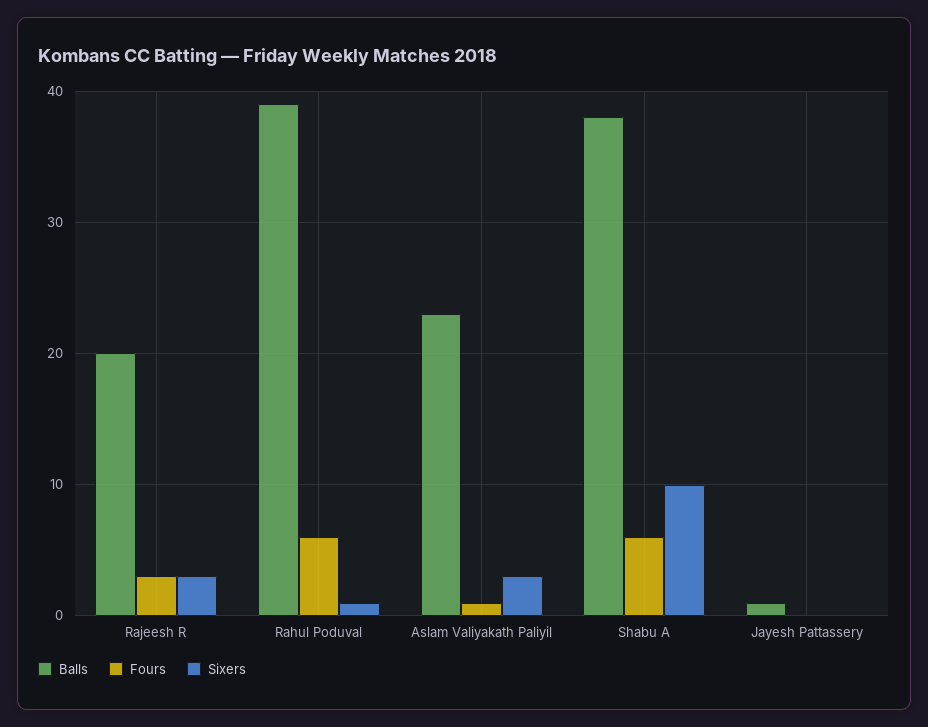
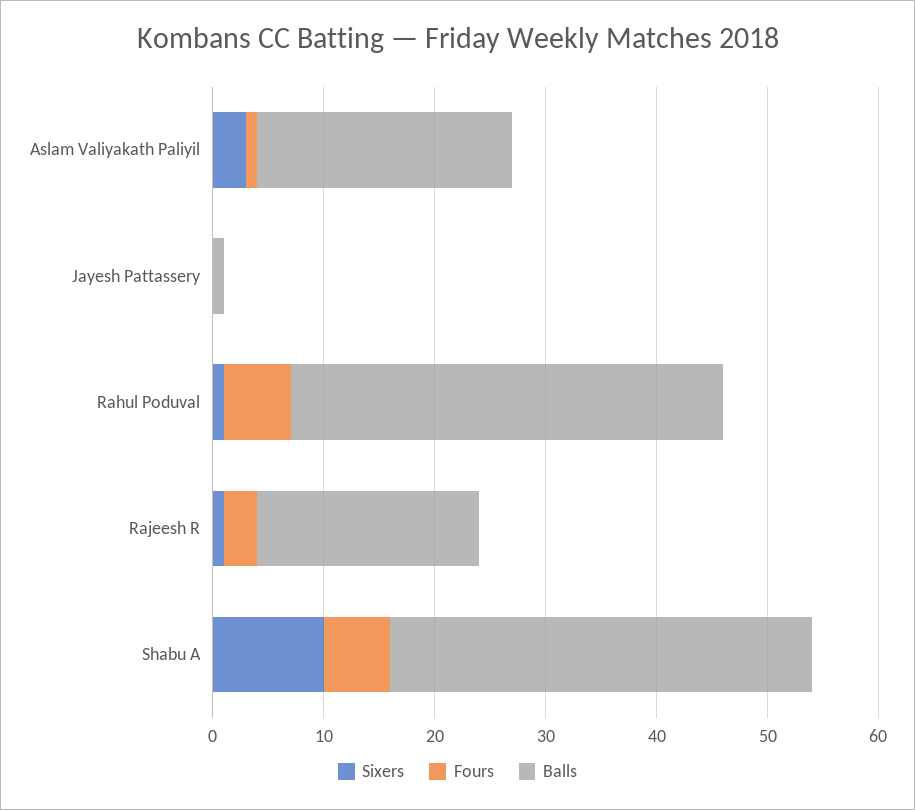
  {
    "Balls": {
      "Rajeesh R": 20,
      "Rahul Poduval": 39,
      "Aslam Valiyakath Paliyil": 23,
      "Shabu A": 38,
      "Jayesh Pattassery": 1
    },
    "Fours": {
      "Rajeesh R": 3,
      "Rahul Poduval": 6,
      "Aslam Valiyakath Paliyil": 1,
      "Shabu A": 6,
      "Jayesh Pattassery": 0
    },
    "Sixers": {
-     "Rajeesh R": 3,
+     "Rajeesh R": 1,
      "Rahul Poduval": 1,
      "Aslam Valiyakath Paliyil": 3,
      "Shabu A": 10,
      "Jayesh Pattassery": 0
    }
  }

